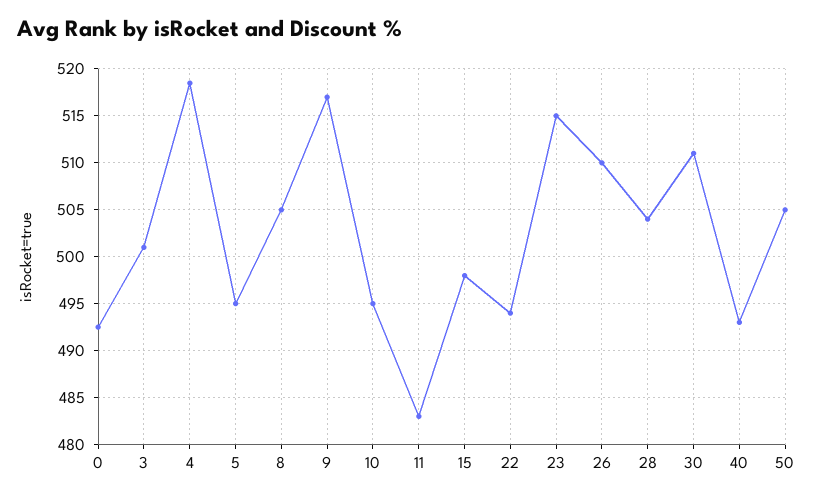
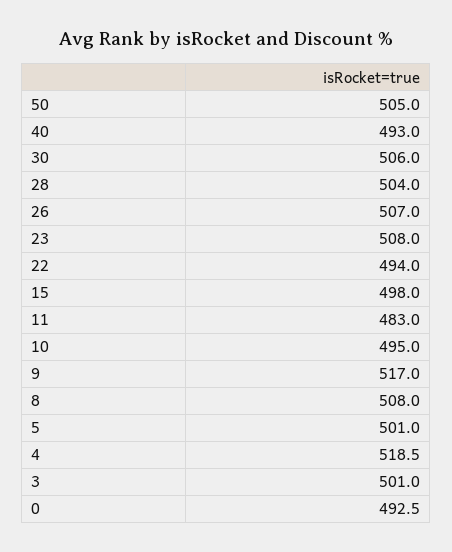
  {
    "0": 492.5,
    "3": 501,
    "4": 518.5,
-   "5": 495,
+   "5": 501,
-   "8": 505,
+   "8": 508,
    "9": 517,
    "10": 495,
    "11": 483,
    "15": 498,
    "22": 494,
-   "23": 515,
+   "23": 508,
-   "26": 510,
+   "26": 507,
    "28": 504,
-   "30": 511,
+   "30": 506,
    "40": 493,
    "50": 505
  }

